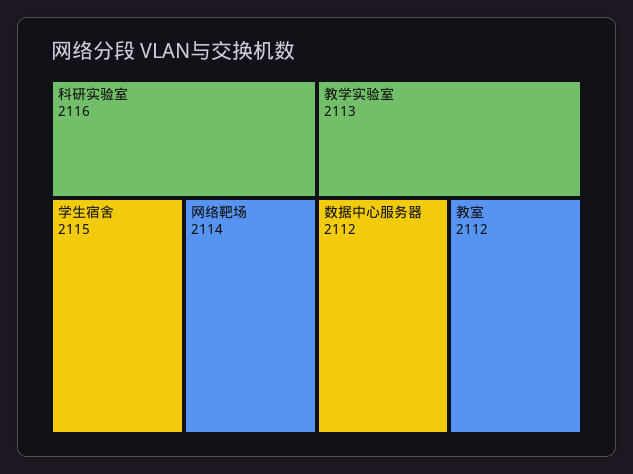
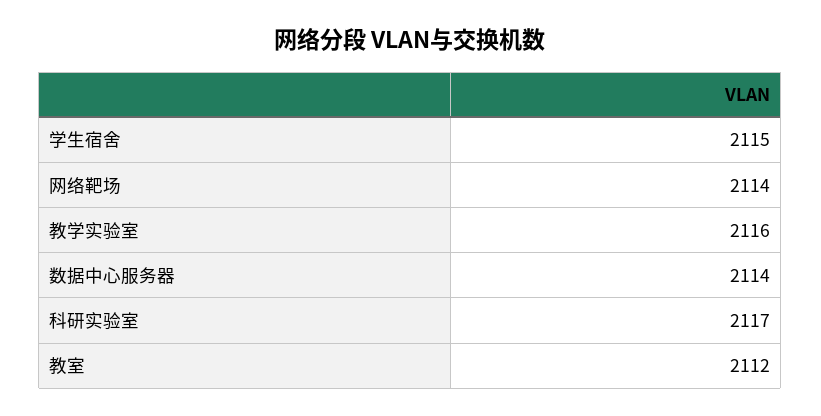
  {
-   "科研实验室": 2116,
+   "科研实验室": 2117,
    "学生宿舍": 2115,
    "网络靶场": 2114,
-   "教学实验室": 2113,
+   "教学实验室": 2116,
-   "数据中心服务器": 2112,
+   "数据中心服务器": 2114,
    "教室": 2112
  }

